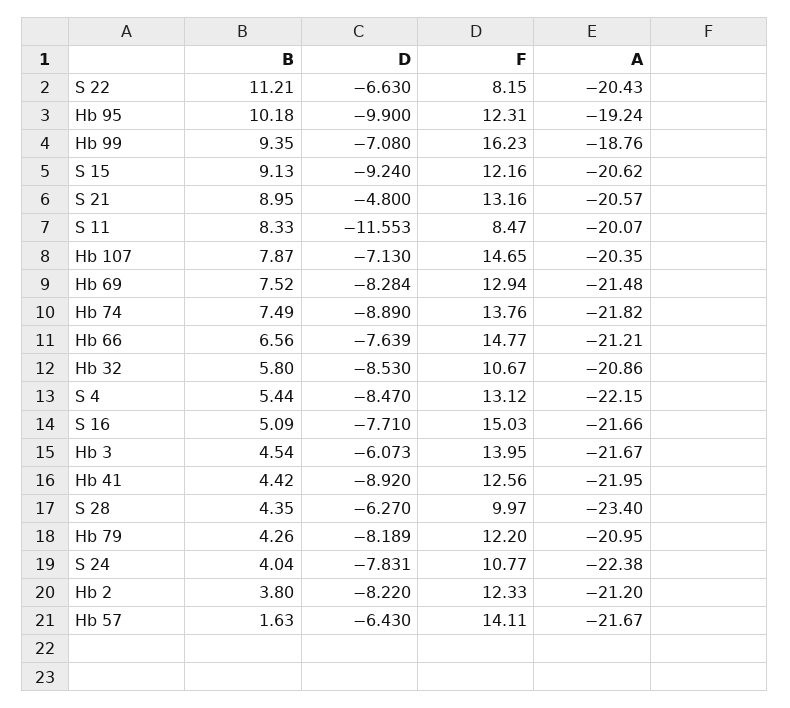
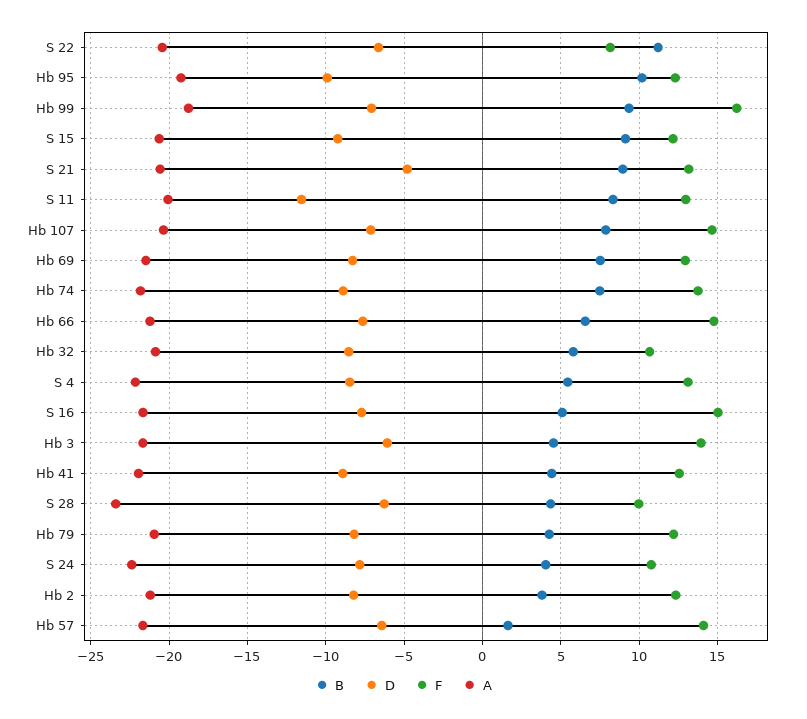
  {
    "B": {
      "S 22": 11.21,
      "Hb 95": 10.18,
      "Hb 99": 9.35,
      "S 15": 9.13,
      "S 21": 8.95,
      "S 11": 8.33,
      "Hb 107": 7.87,
      "Hb 69": 7.52,
      "Hb 74": 7.49,
      "Hb 66": 6.56,
      "Hb 32": 5.8,
      "S 4": 5.44,
      "S 16": 5.09,
      "Hb 3": 4.54,
      "Hb 41": 4.42,
      "S 28": 4.35,
      "Hb 79": 4.26,
      "S 24": 4.04,
      "Hb 2": 3.8,
      "Hb 57": 1.63
    },
    "D": {
      "S 22": -6.63,
      "Hb 95": -9.9,
      "Hb 99": -7.08,
      "S 15": -9.24,
      "S 21": -4.8,
      "S 11": -11.553,
      "Hb 107": -7.13,
      "Hb 69": -8.284,
      "Hb 74": -8.89,
      "Hb 66": -7.639,
      "Hb 32": -8.53,
      "S 4": -8.47,
      "S 16": -7.71,
      "Hb 3": -6.073,
      "Hb 41": -8.92,
      "S 28": -6.27,
      "Hb 79": -8.189,
      "S 24": -7.831,
      "Hb 2": -8.22,
      "Hb 57": -6.43
    },
    "F": {
      "S 22": 8.15,
      "Hb 95": 12.31,
      "Hb 99": 16.23,
      "S 15": 12.16,
      "S 21": 13.16,
-     "S 11": 8.47,
+     "S 11": 13,
      "Hb 107": 14.65,
      "Hb 69": 12.94,
      "Hb 74": 13.76,
      "Hb 66": 14.77,
      "Hb 32": 10.67,
      "S 4": 13.12,
      "S 16": 15.03,
      "Hb 3": 13.95,
      "Hb 41": 12.56,
      "S 28": 9.97,
      "Hb 79": 12.2,
      "S 24": 10.77,
      "Hb 2": 12.33,
      "Hb 57": 14.11
    },
    "A": {
      "S 22": -20.43,
      "Hb 95": -19.24,
      "Hb 99": -18.76,
      "S 15": -20.62,
      "S 21": -20.57,
      "S 11": -20.07,
      "Hb 107": -20.35,
      "Hb 69": -21.48,
      "Hb 74": -21.82,
      "Hb 66": -21.21,
      "Hb 32": -20.86,
      "S 4": -22.15,
      "S 16": -21.66,
      "Hb 3": -21.67,
      "Hb 41": -21.95,
      "S 28": -23.4,
      "Hb 79": -20.95,
      "S 24": -22.38,
      "Hb 2": -21.2,
      "Hb 57": -21.67
    }
  }

